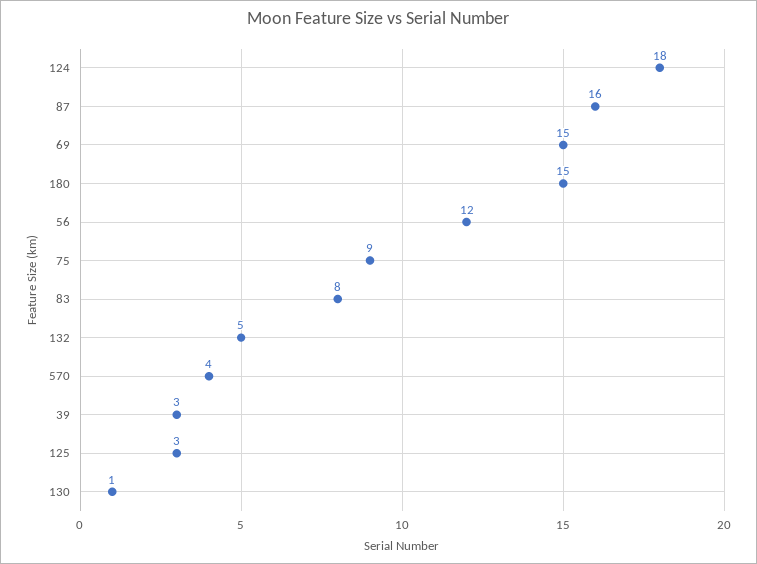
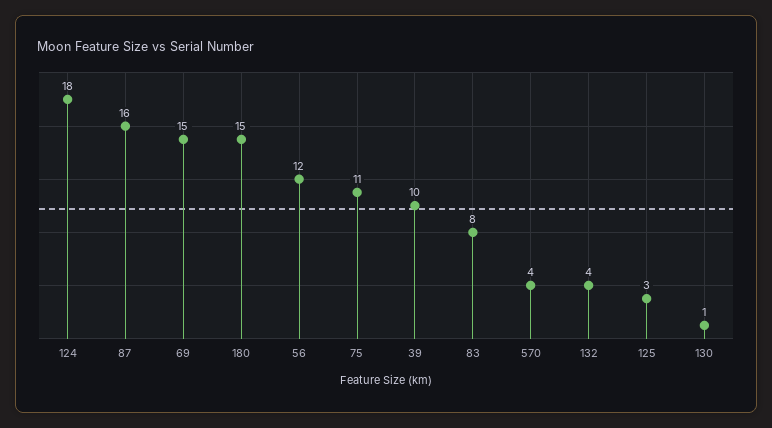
  {
    "124": 18,
    "87": 16,
    "69": 15,
    "180": 15,
    "56": 12,
-   "75": 9,
+   "75": 11,
    "83": 8,
-   "132": 5,
+   "132": 4,
    "570": 4,
-   "39": 3,
+   "39": 10,
    "125": 3,
    "130": 1
  }

